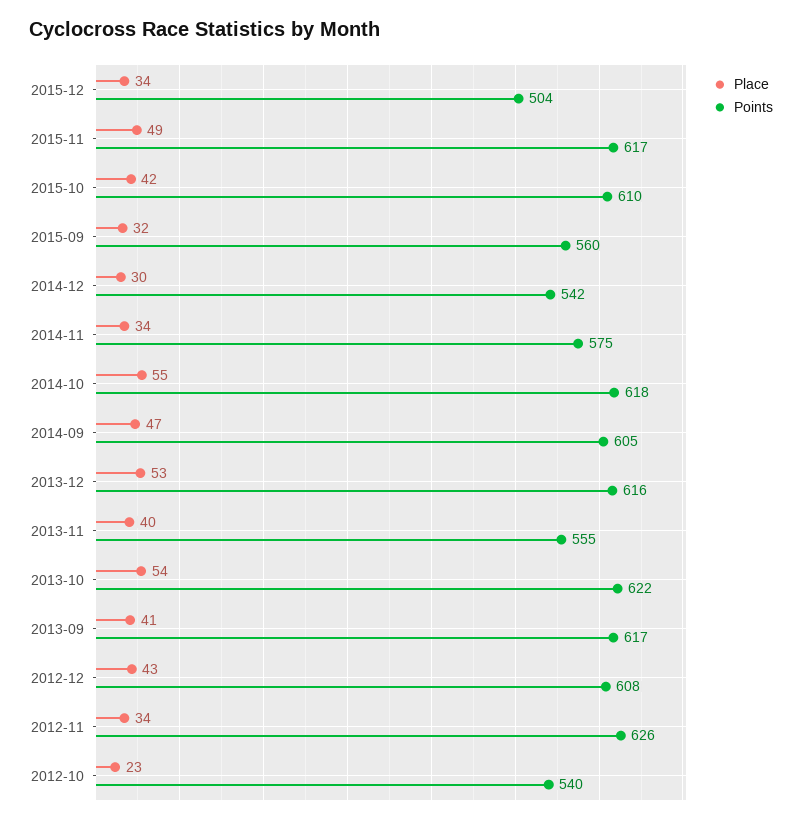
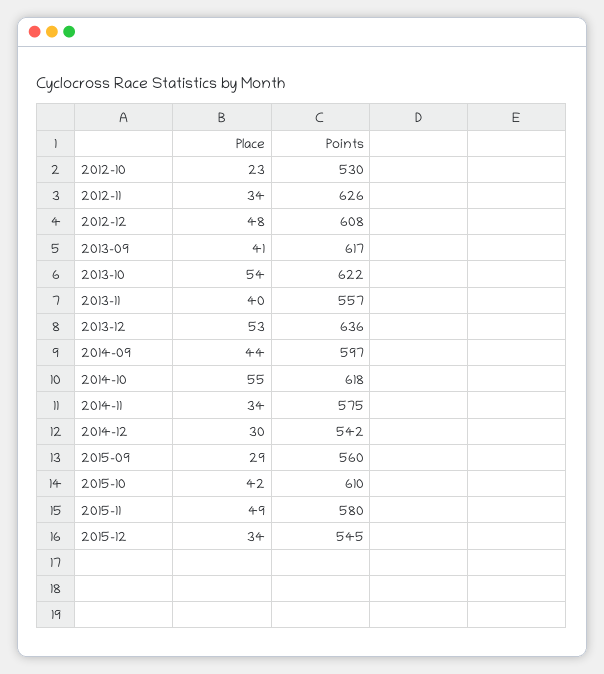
  {
    "Place": {
      "2015-12": 34,
      "2015-11": 49,
      "2015-10": 42,
-     "2015-09": 32,
+     "2015-09": 29,
      "2014-12": 30,
      "2014-11": 34,
      "2014-10": 55,
-     "2014-09": 47,
+     "2014-09": 44,
      "2013-12": 53,
      "2013-11": 40,
      "2013-10": 54,
      "2013-09": 41,
-     "2012-12": 43,
+     "2012-12": 48,
      "2012-11": 34,
      "2012-10": 23
    },
    "Points": {
-     "2015-12": 504,
+     "2015-12": 545,
-     "2015-11": 617,
+     "2015-11": 580,
      "2015-10": 610,
      "2015-09": 560,
      "2014-12": 542,
      "2014-11": 575,
      "2014-10": 618,
-     "2014-09": 605,
+     "2014-09": 597,
-     "2013-12": 616,
+     "2013-12": 636,
-     "2013-11": 555,
+     "2013-11": 557,
      "2013-10": 622,
      "2013-09": 617,
      "2012-12": 608,
      "2012-11": 626,
-     "2012-10": 540
+     "2012-10": 530
    }
  }

